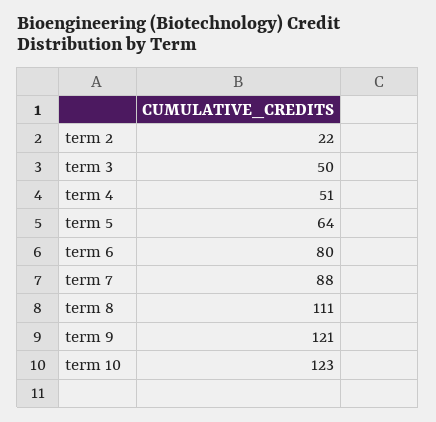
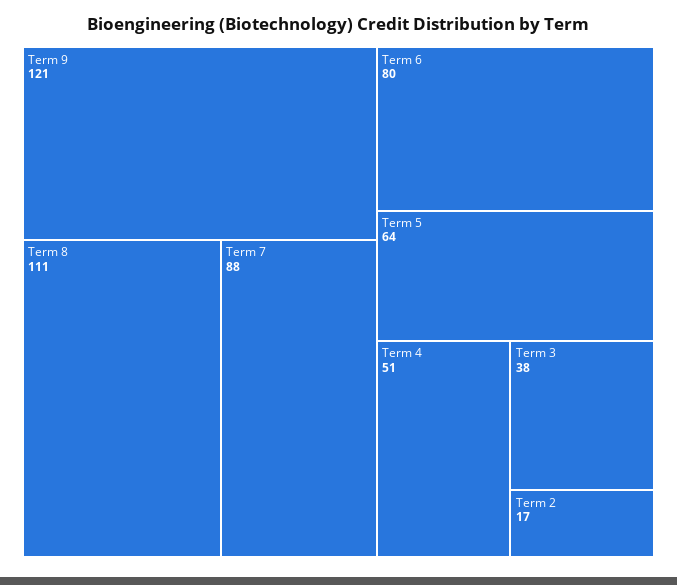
  {
-   "term 2": 22,
+   "term 2": 17,
-   "term 3": 50,
+   "term 3": 38,
    "term 4": 51,
    "term 5": 64,
    "term 6": 80,
    "term 7": 88,
    "term 8": 111,
-   "term 9": 121,
+   "term 9": 121
-   "term 10": 123
  }

